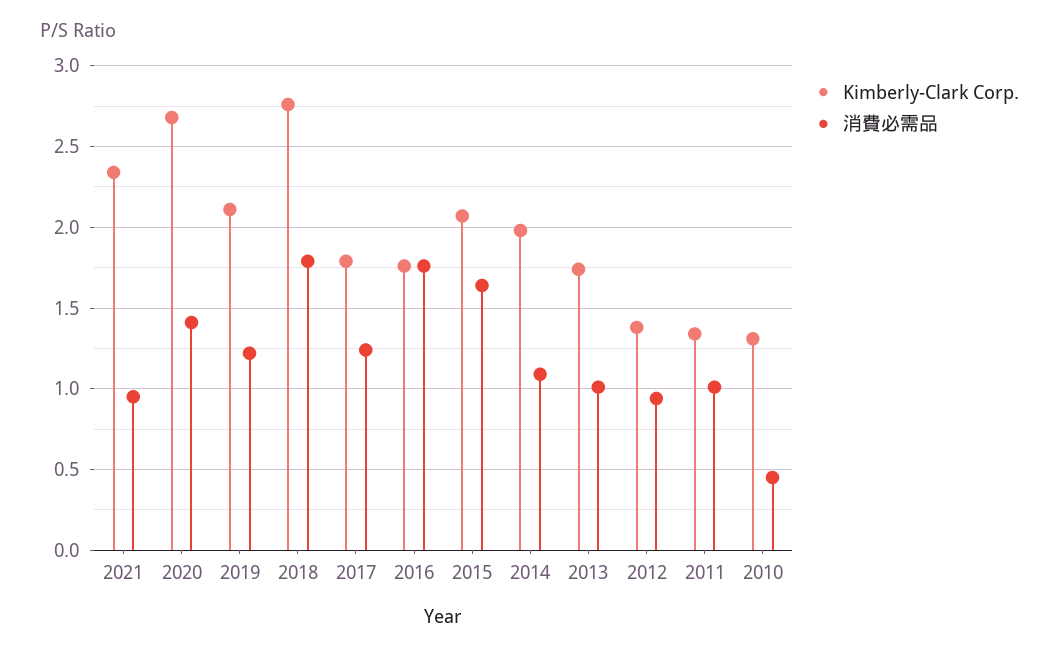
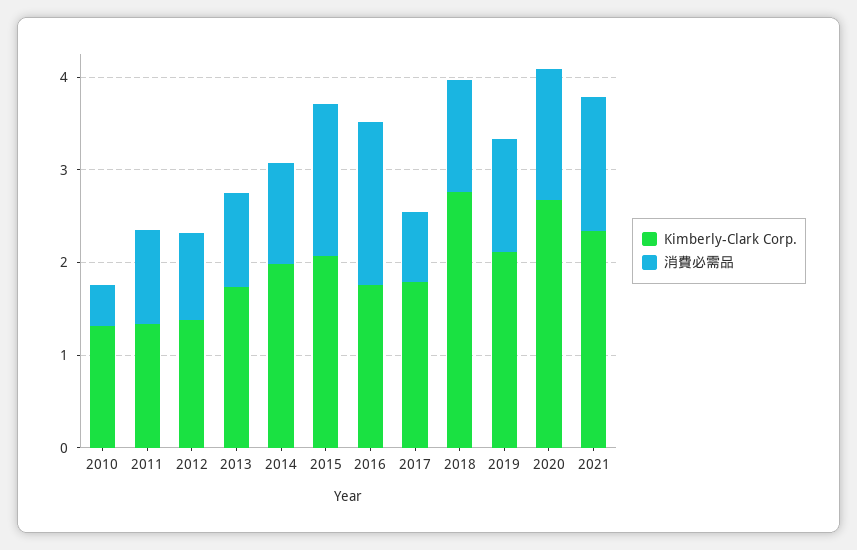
  {
    "Kimberly-Clark Corp.": {
      "2021": 2.35,
      "2020": 2.7,
      "2019": 2.1,
      "2018": 2.75,
      "2017": 1.8,
      "2016": 1.75,
      "2015": 2.05,
      "2014": 2,
      "2013": 1.75,
      "2012": 1.4,
      "2011": 1.35,
      "2010": 1.3
    },
    "消費必需品": {
-     "2021": 0.95,
+     "2021": 1.4,
      "2020": 1.4,
      "2019": 1.2,
-     "2018": 1.8,
+     "2018": 1.2,
-     "2017": 1.25,
+     "2017": 0.8,
      "2016": 1.75,
      "2015": 1.65,
      "2014": 1.1,
      "2013": 1,
      "2012": 0.95,
      "2011": 1,
      "2010": 0.45
    }
  }

